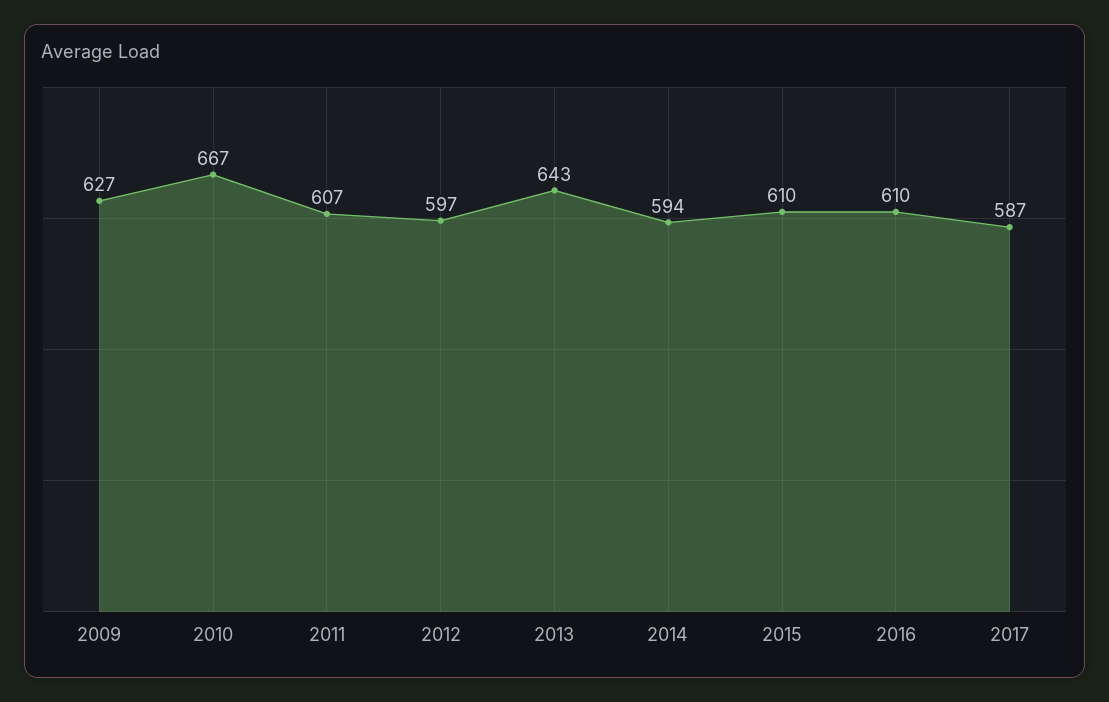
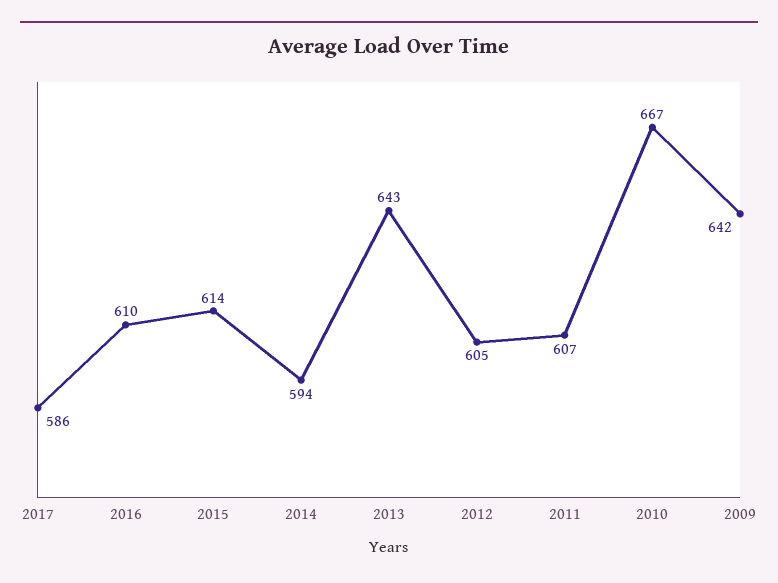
  {
-   "2009": 627,
+   "2009": 642,
    "2010": 667,
    "2011": 607,
-   "2012": 597,
+   "2012": 605,
    "2013": 643,
    "2014": 594,
-   "2015": 610,
+   "2015": 614,
    "2016": 610,
-   "2017": 587
+   "2017": 586
  }

